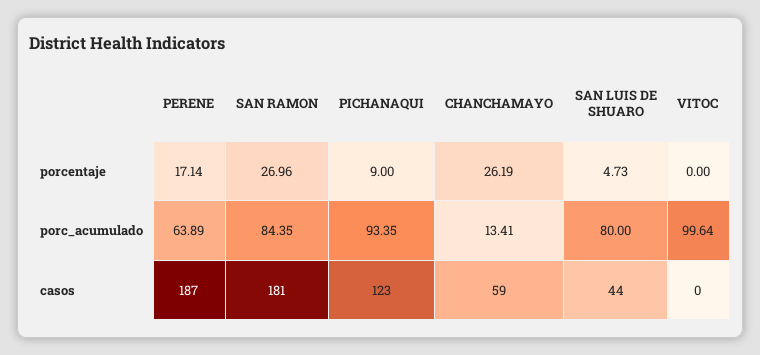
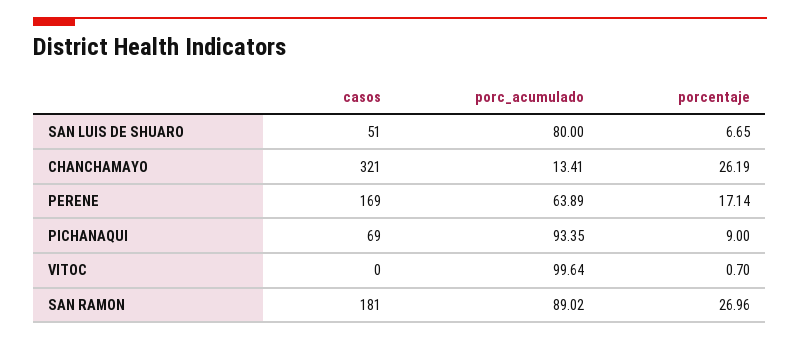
  {
    "PERENE": {
      "porcentaje": 17.14,
      "porc_acumulado": 63.89,
-     "casos": 187
+     "casos": 169
    },
    "SAN RAMON": {
      "porcentaje": 26.96,
-     "porc_acumulado": 84.35,
+     "porc_acumulado": 89.02,
      "casos": 181
    },
    "PICHANAQUI": {
      "porcentaje": 9,
      "porc_acumulado": 93.35,
-     "casos": 123
+     "casos": 69
    },
    "CHANCHAMAYO": {
      "porcentaje": 26.19,
      "porc_acumulado": 13.41,
-     "casos": 59
+     "casos": 321
    },
    "SAN LUIS DE SHUARO": {
-     "porcentaje": 4.73,
+     "porcentaje": 6.65,
      "porc_acumulado": 80,
-     "casos": 44
+     "casos": 51
    },
    "VITOC": {
-     "porcentaje": 0,
+     "porcentaje": 0.7,
      "porc_acumulado": 99.64,
      "casos": 0
    }
  }

